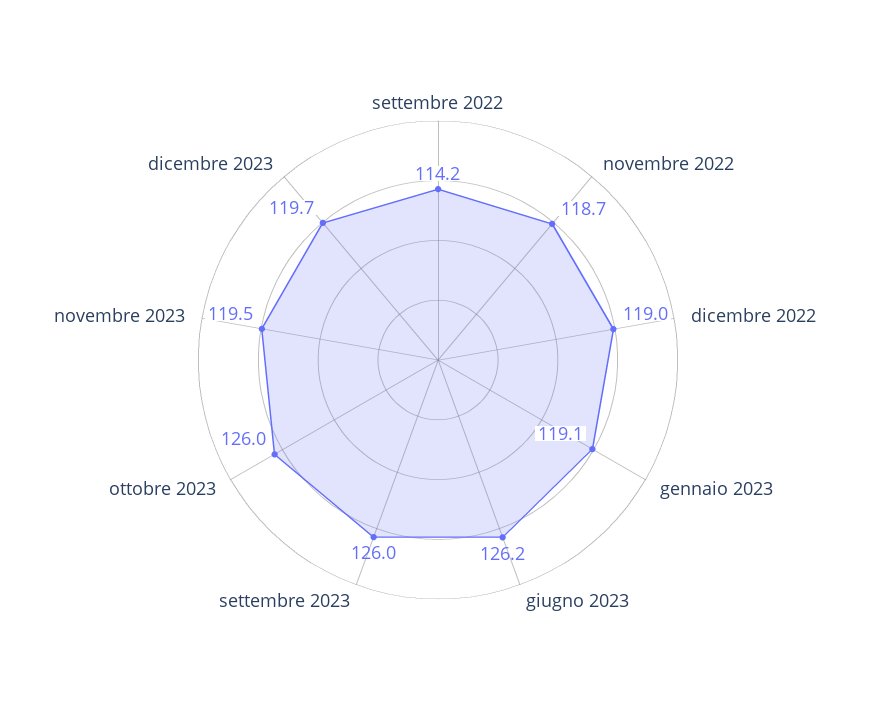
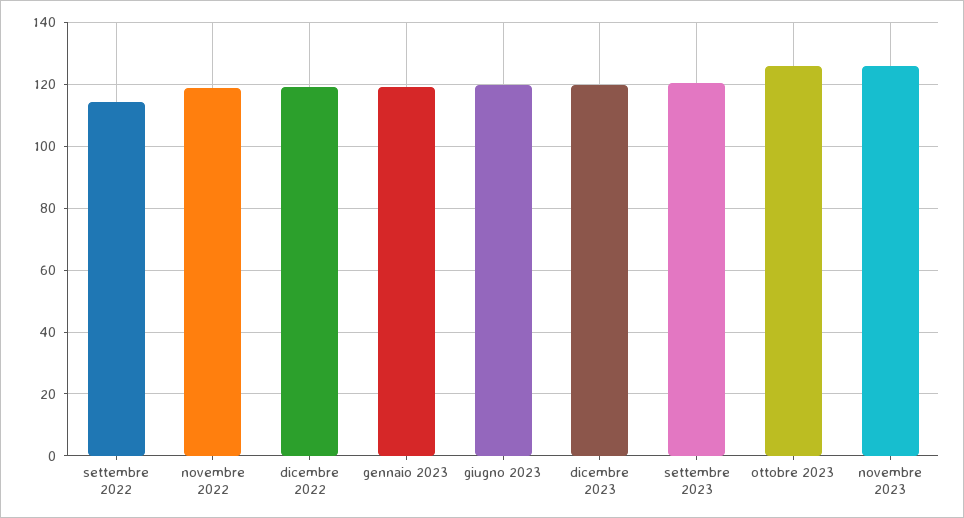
  {
    "settembre 2022": 114.2,
    "novembre 2022": 118.7,
    "dicembre 2022": 119,
    "gennaio 2023": 119.1,
-   "giugno 2023": 126.2,
+   "giugno 2023": 120,
-   "settembre 2023": 126,
+   "settembre 2023": 120,
    "ottobre 2023": 126,
-   "novembre 2023": 119.5,
+   "novembre 2023": 126,
    "dicembre 2023": 119.7
  }

